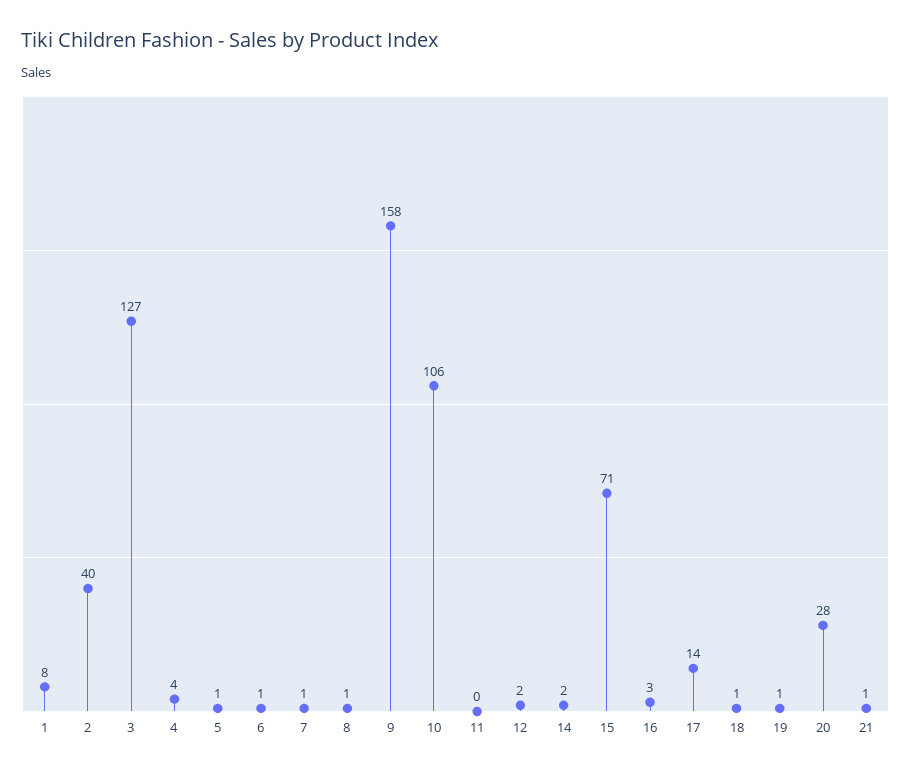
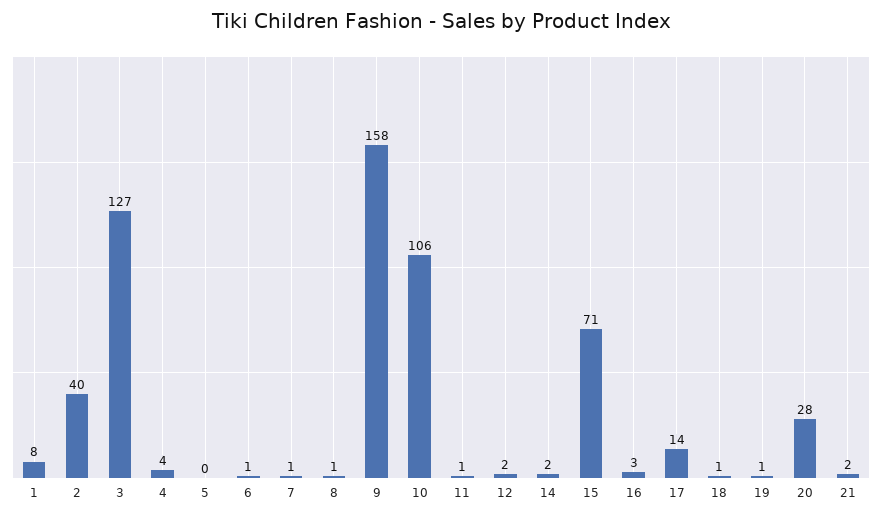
  {
    "1": 8,
    "2": 40,
    "3": 127,
    "4": 4,
-   "5": 1,
+   "5": 0,
    "6": 1,
    "7": 1,
    "8": 1,
    "9": 158,
    "10": 106,
-   "11": 0,
+   "11": 1,
    "12": 2,
    "14": 2,
    "15": 71,
    "16": 3,
    "17": 14,
    "18": 1,
    "19": 1,
    "20": 28,
-   "21": 1
+   "21": 2
  }

